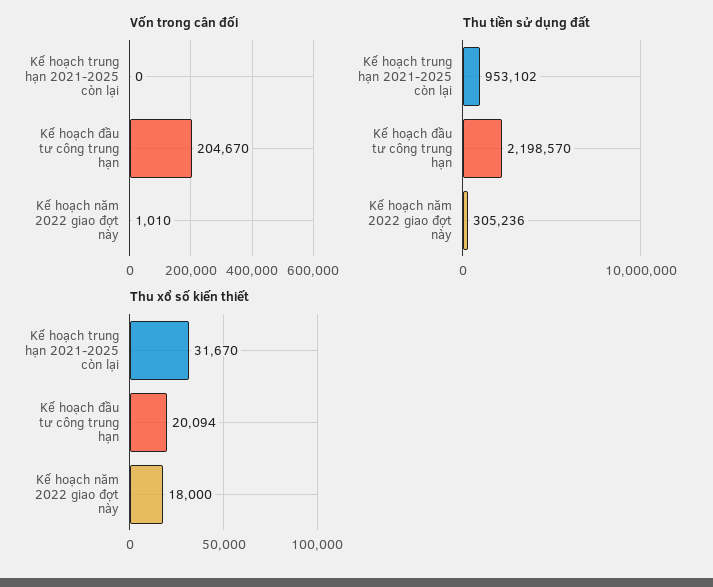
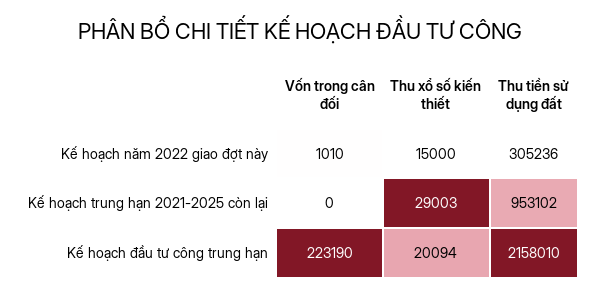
  {
    "Vốn trong cân đối": {
      "Kế hoạch trung hạn 2021-2025 còn lại": 0,
-     "Kế hoạch đầu tư công trung hạn": 204670,
+     "Kế hoạch đầu tư công trung hạn": 223190,
      "Kế hoạch năm 2022 giao đợt này": 1010
    },
    "Thu tiền sử dụng đất": {
      "Kế hoạch trung hạn 2021-2025 còn lại": 953102,
-     "Kế hoạch đầu tư công trung hạn": 2198570,
+     "Kế hoạch đầu tư công trung hạn": 2158010,
      "Kế hoạch năm 2022 giao đợt này": 305236
    },
    "Thu xổ số kiến thiết": {
-     "Kế hoạch trung hạn 2021-2025 còn lại": 31670,
+     "Kế hoạch trung hạn 2021-2025 còn lại": 29003,
      "Kế hoạch đầu tư công trung hạn": 20094,
-     "Kế hoạch năm 2022 giao đợt này": 18000
+     "Kế hoạch năm 2022 giao đợt này": 15000
    }
  }

